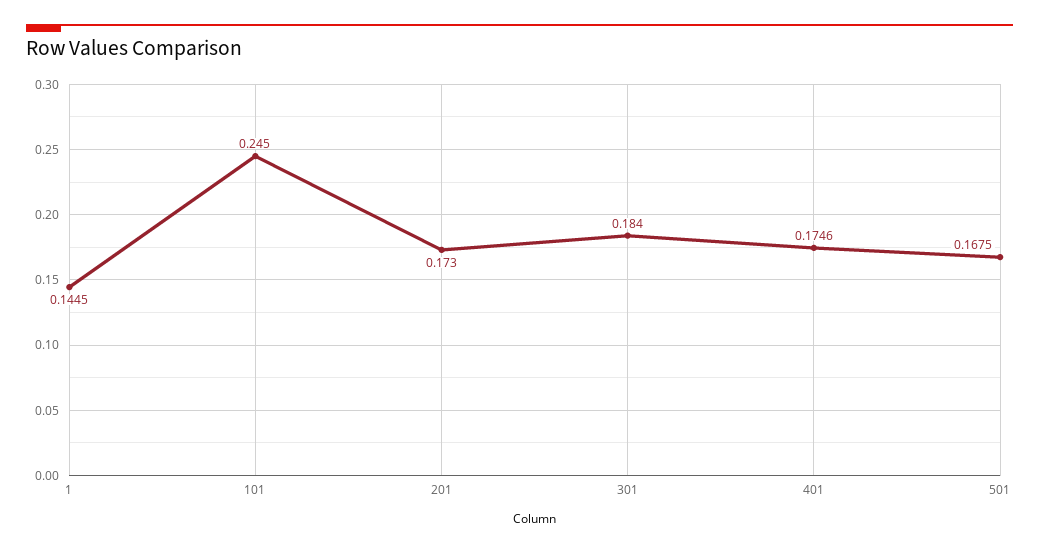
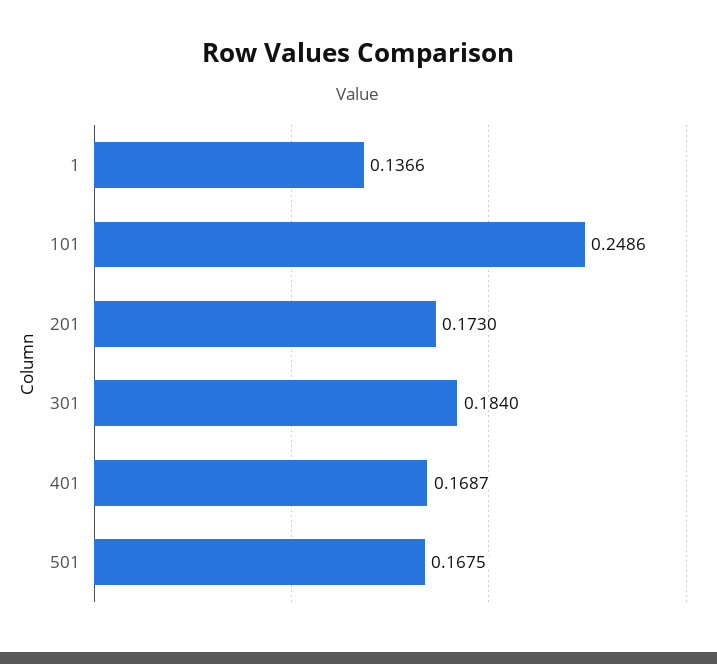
  {
-   "1": 0.1445,
+   "1": 0.1366,
-   "101": 0.245,
+   "101": 0.2486,
    "201": 0.173,
    "301": 0.184,
-   "401": 0.1746,
+   "401": 0.1687,
    "501": 0.1675
  }

